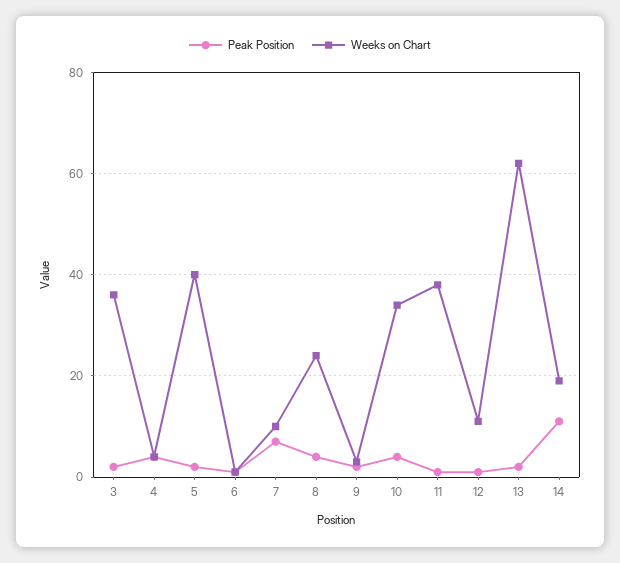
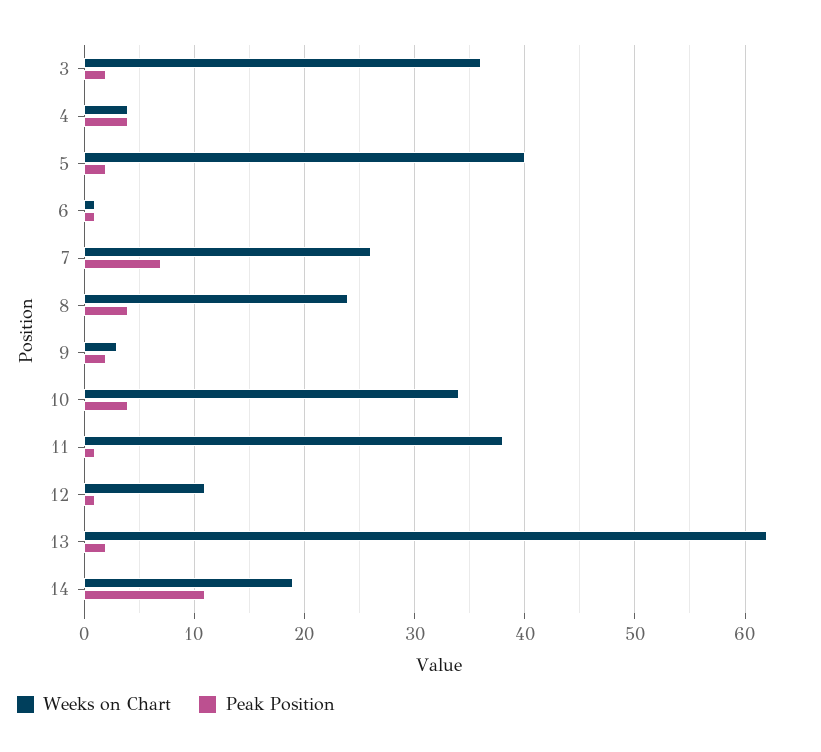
  {
    "Peak Position": {
      "3": 2,
      "4": 4,
      "5": 2,
      "6": 1,
      "7": 7,
      "8": 4,
      "9": 2,
      "10": 4,
      "11": 1,
      "12": 1,
      "13": 2,
      "14": 11
    },
    "Weeks on Chart": {
      "3": 36,
      "4": 4,
      "5": 40,
      "6": 1,
-     "7": 10,
+     "7": 26,
      "8": 24,
      "9": 3,
      "10": 34,
      "11": 38,
      "12": 11,
      "13": 62,
      "14": 19
    }
  }

